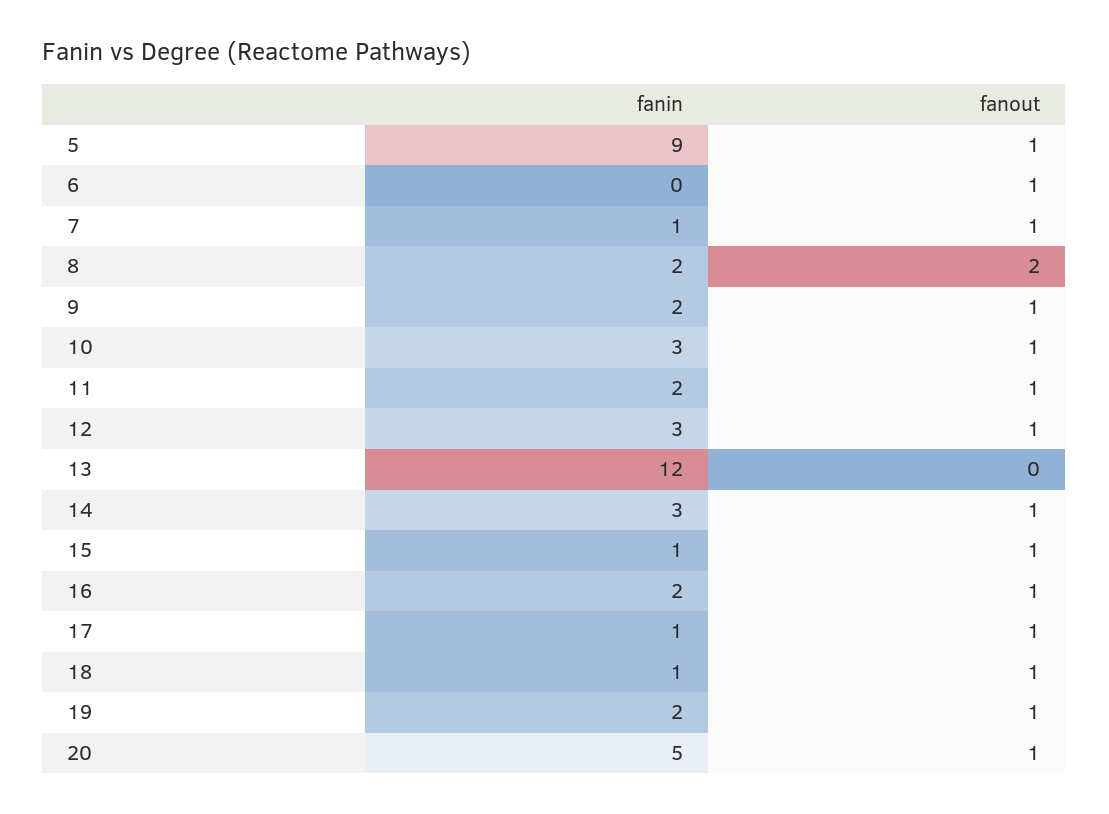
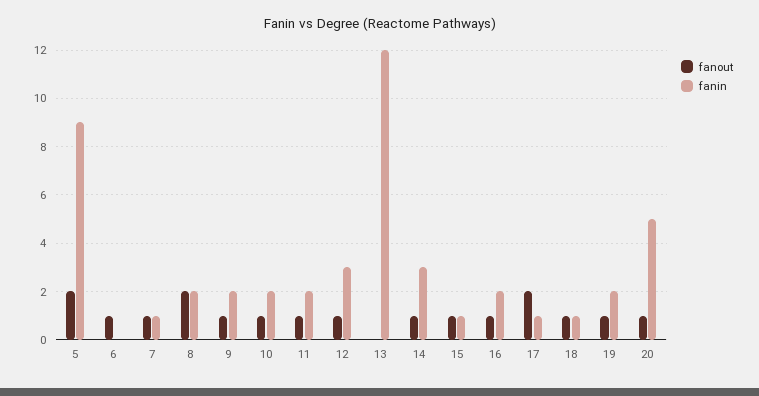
  {
    "fanin": {
      "5": 9,
      "6": 0,
      "7": 1,
      "8": 2,
      "9": 2,
-     "10": 3,
+     "10": 2,
      "11": 2,
      "12": 3,
      "13": 12,
      "14": 3,
      "15": 1,
      "16": 2,
      "17": 1,
      "18": 1,
      "19": 2,
      "20": 5
    },
    "fanout": {
-     "5": 1,
+     "5": 2,
      "6": 1,
      "7": 1,
      "8": 2,
      "9": 1,
      "10": 1,
      "11": 1,
      "12": 1,
      "13": 0,
      "14": 1,
      "15": 1,
      "16": 1,
-     "17": 1,
+     "17": 2,
      "18": 1,
      "19": 1,
      "20": 1
    }
  }

